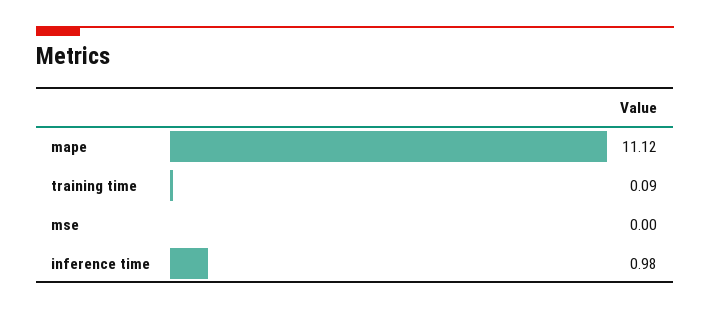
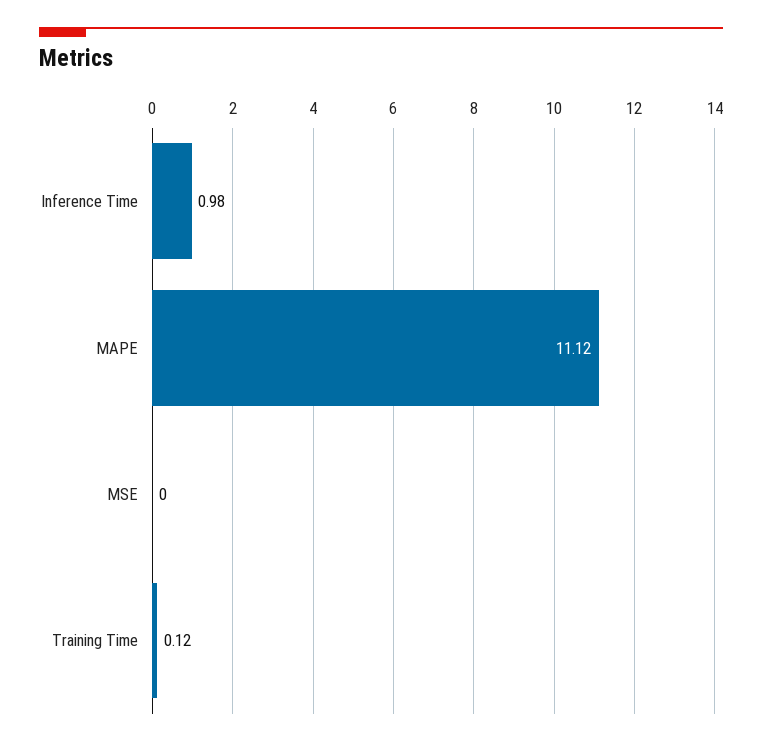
  {
    "mape": 11.12,
-   "training time": 0.09,
+   "training time": 0.12,
    "mse": 0,
    "inference time": 0.98
  }

